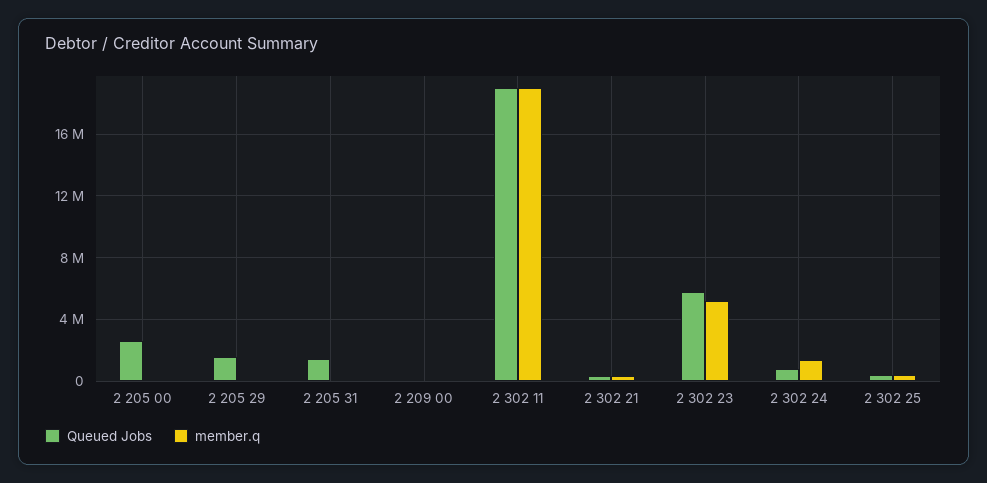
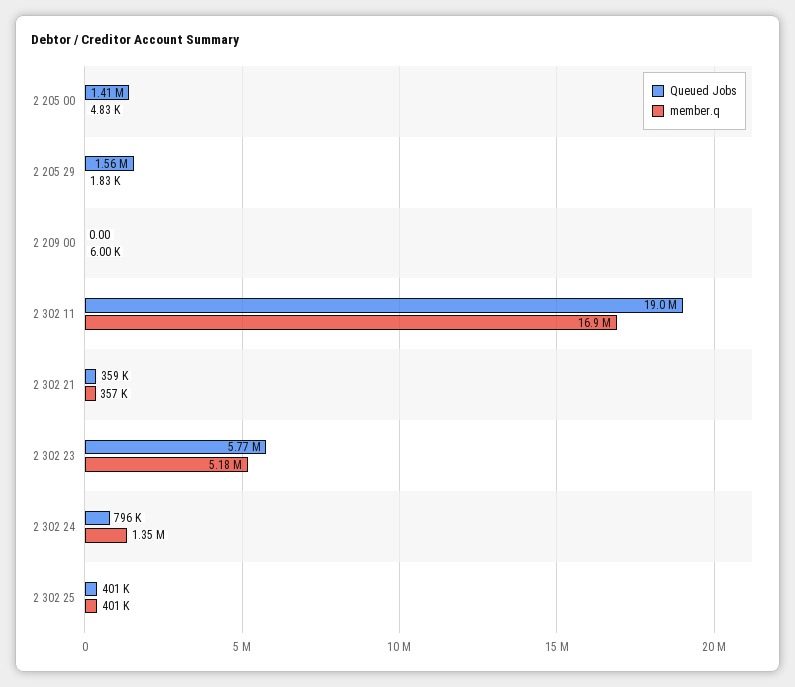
  {
    "Queued Jobs": {
-     "2 205 00": 2500000,
+     "2 205 00": 1410000,
      "2 205 29": 1560000,
-     "2 205 31": 1500000,
      "2 209 00": 0,
      "2 302 11": 19000000,
      "2 302 21": 359000,
      "2 302 23": 5770000,
      "2 302 24": 796000,
      "2 302 25": 401000
    },
    "member.q": {
      "2 205 00": 4830,
      "2 205 29": 1830,
-     "2 205 31": 0,
      "2 209 00": 6000,
-     "2 302 11": 19000000,
+     "2 302 11": 16900000,
      "2 302 21": 357000,
      "2 302 23": 5180000,
      "2 302 24": 1350000,
      "2 302 25": 401000
    }
  }

